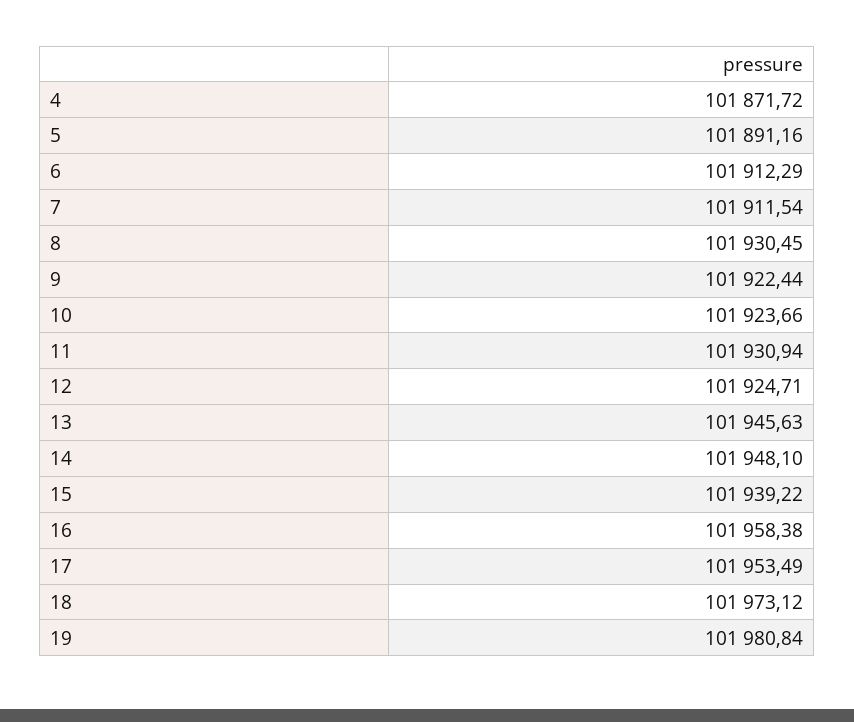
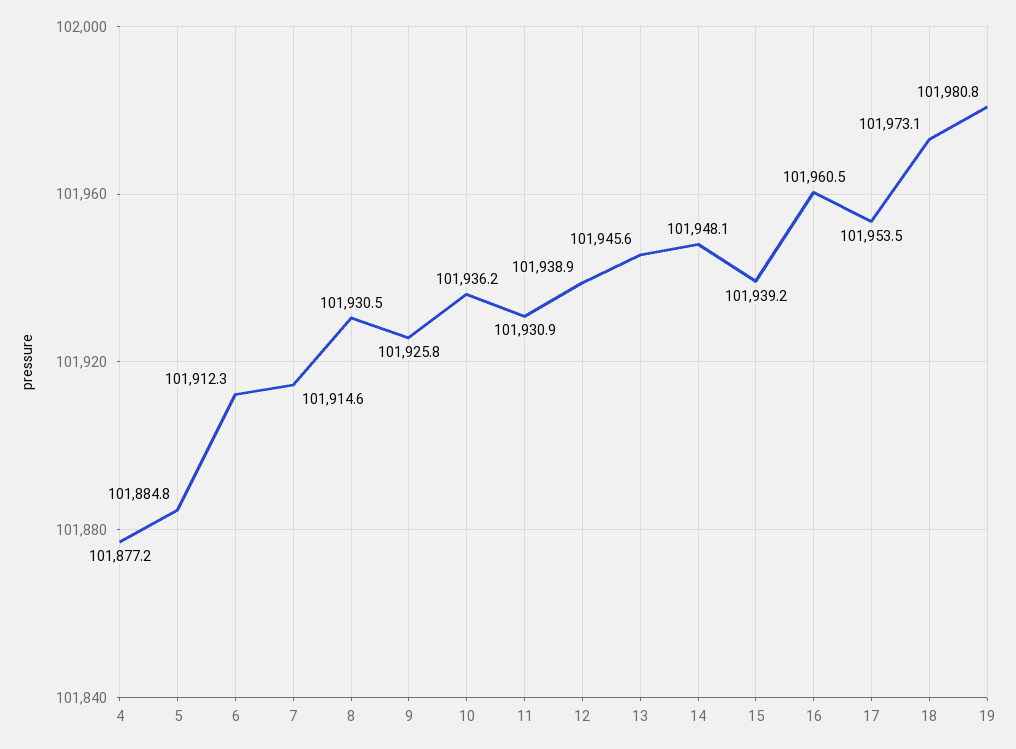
  {
-   "4": 101871.72,
+   "4": 101877.2,
-   "5": 101891.16,
+   "5": 101884.8,
    "6": 101912.29,
-   "7": 101911.54,
+   "7": 101914.6,
    "8": 101930.45,
-   "9": 101922.44,
+   "9": 101925.8,
-   "10": 101923.66,
+   "10": 101936.2,
    "11": 101930.94,
-   "12": 101924.71,
+   "12": 101938.9,
    "13": 101945.63,
    "14": 101948.1,
    "15": 101939.22,
-   "16": 101958.38,
+   "16": 101960.5,
    "17": 101953.49,
    "18": 101973.12,
    "19": 101980.84
  }

